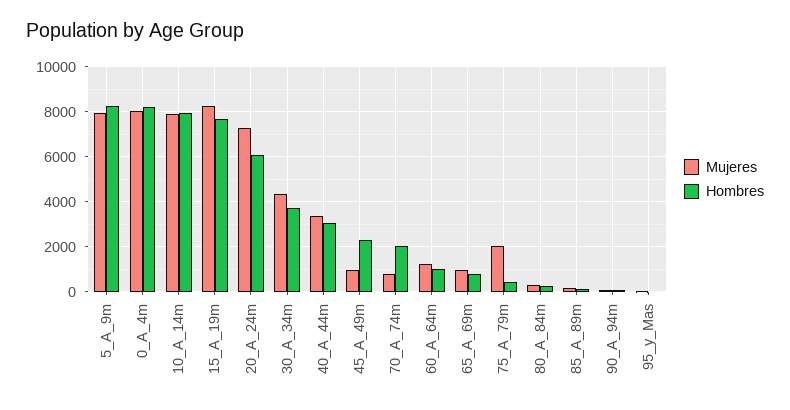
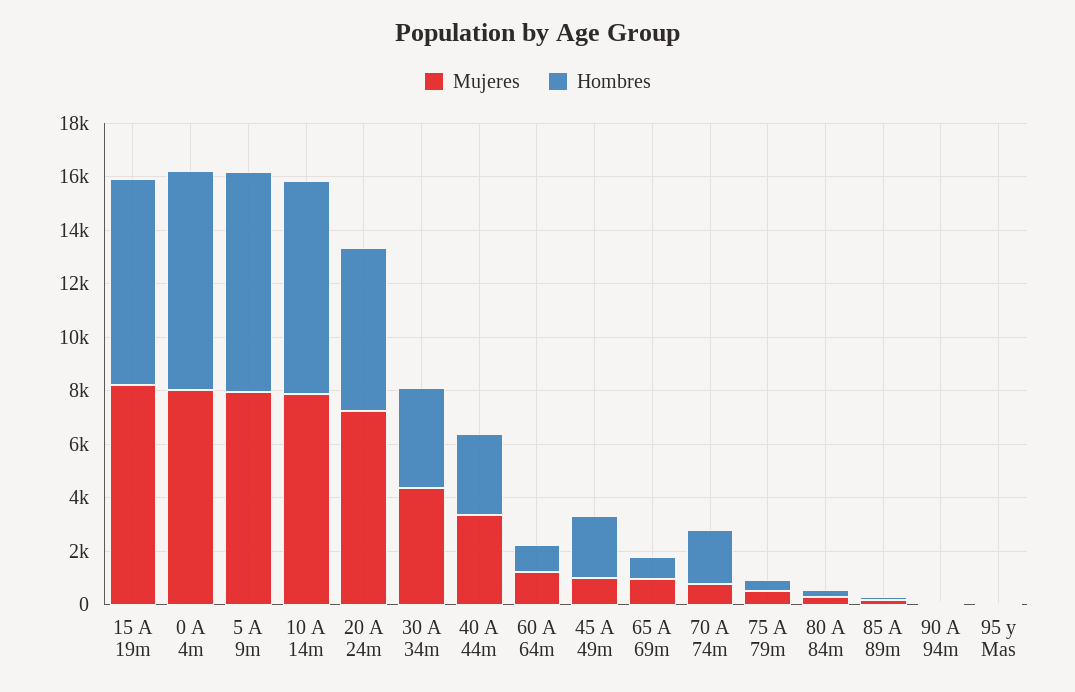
  {
    "Mujeres": {
      "5_A_9m": 8000,
      "0_A_4m": 8000,
      "10_A_14m": 8000,
      "15_A_19m": 8000,
      "20_A_24m": 7500,
      "30_A_34m": 4500,
      "40_A_44m": 3500,
      "45_A_49m": 1000,
      "70_A_74m": 1000,
      "60_A_64m": 1000,
      "65_A_69m": 1000,
-     "75_A_79m": 2000,
+     "75_A_79m": 500,
      "80_A_84m": 500,
      "85_A_89m": 0,
      "90_A_94m": 0,
      "95_y_Mas": 0
    },
    "Hombres": {
      "5_A_9m": 8000,
      "0_A_4m": 8000,
      "10_A_14m": 8000,
      "15_A_19m": 7500,
      "20_A_24m": 6000,
      "30_A_34m": 3500,
      "40_A_44m": 3000,
      "45_A_49m": 2500,
      "70_A_74m": 2000,
      "60_A_64m": 1000,
      "65_A_69m": 1000,
      "75_A_79m": 500,
      "80_A_84m": 500,
      "85_A_89m": 0,
      "90_A_94m": 0,
      "95_y_Mas": 0
    }
  }

